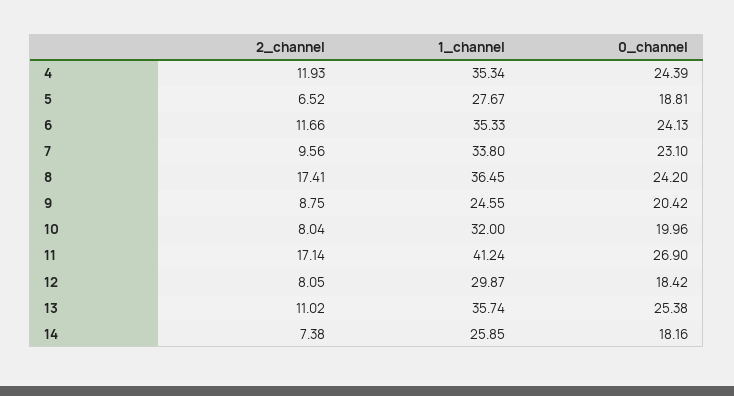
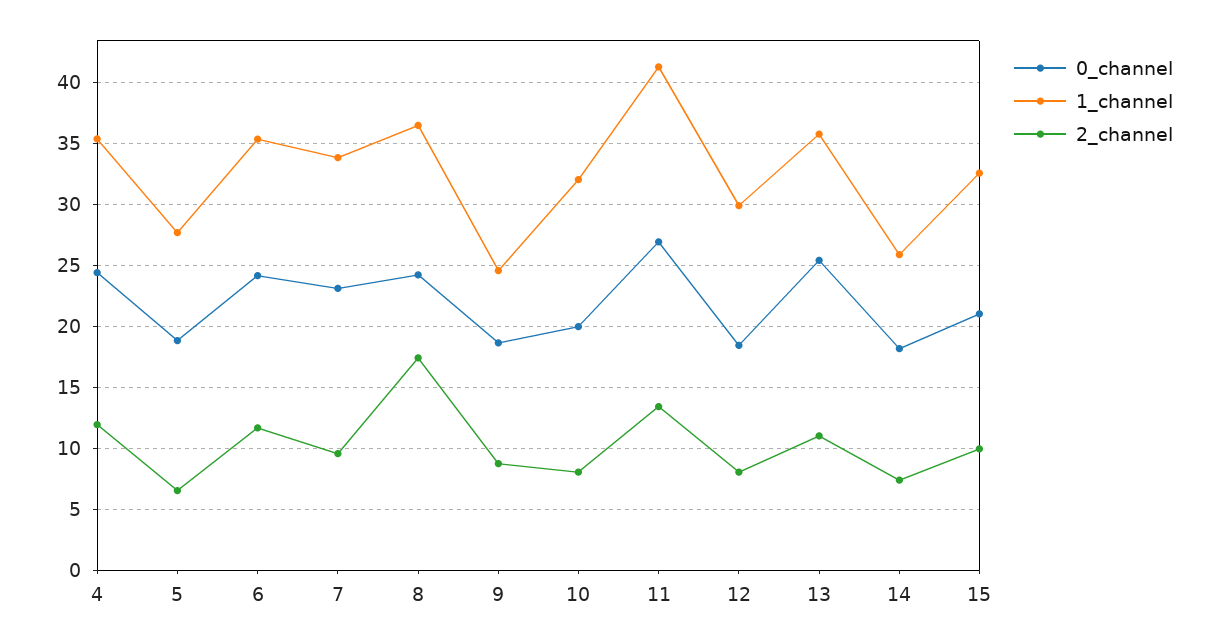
  {
    "2_channel": {
      "4": 11.93,
      "5": 6.52,
      "6": 11.66,
      "7": 9.56,
      "8": 17.41,
      "9": 8.75,
      "10": 8.04,
-     "11": 17.14,
+     "11": 13.5,
      "12": 8.05,
      "13": 11.02,
-     "14": 7.38
+     "14": 7.38,
+     "15": 10
    },
    "1_channel": {
      "4": 35.34,
      "5": 27.67,
      "6": 35.33,
      "7": 33.8,
      "8": 36.45,
      "9": 24.55,
      "10": 32,
      "11": 41.24,
      "12": 29.87,
      "13": 35.74,
-     "14": 25.85
+     "14": 25.85,
+     "15": 32.5
    },
    "0_channel": {
      "4": 24.39,
      "5": 18.81,
      "6": 24.13,
      "7": 23.1,
      "8": 24.2,
-     "9": 20.42,
+     "9": 18.5,
      "10": 19.96,
      "11": 26.9,
      "12": 18.42,
      "13": 25.38,
-     "14": 18.16
+     "14": 18.16,
+     "15": 21
    }
  }

